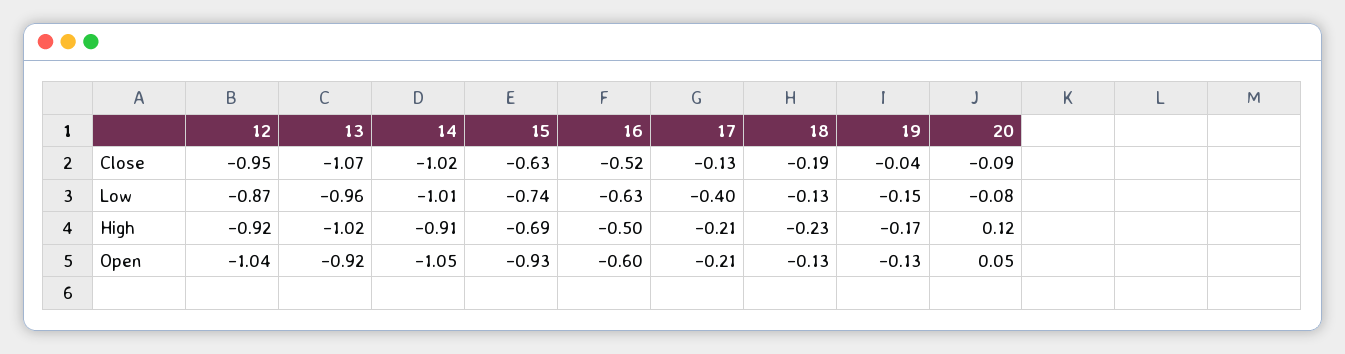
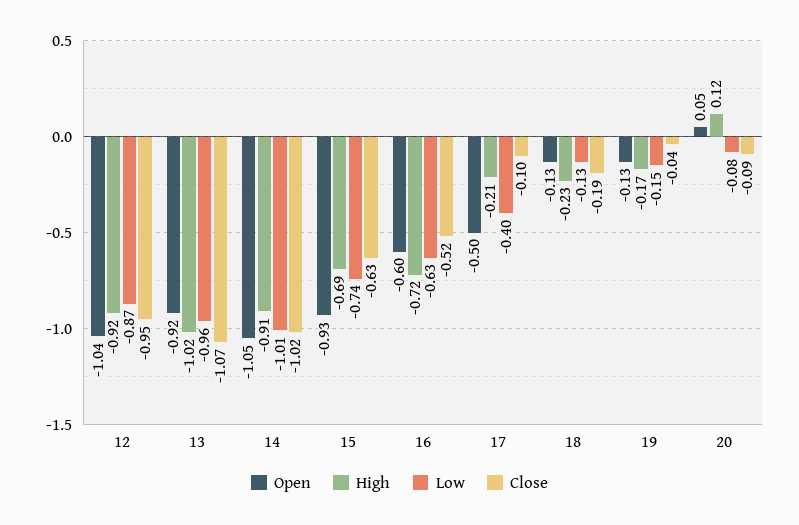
  {
    "Close": {
      "12": -0.95,
      "13": -1.07,
      "14": -1.02,
      "15": -0.63,
      "16": -0.52,
-     "17": -0.13,
+     "17": -0.1,
      "18": -0.19,
      "19": -0.04,
      "20": -0.09
    },
    "Low": {
      "12": -0.87,
      "13": -0.96,
      "14": -1.01,
      "15": -0.74,
      "16": -0.63,
      "17": -0.4,
      "18": -0.13,
      "19": -0.15,
      "20": -0.08
    },
    "High": {
      "12": -0.92,
      "13": -1.02,
      "14": -0.91,
      "15": -0.69,
-     "16": -0.5,
+     "16": -0.72,
      "17": -0.21,
      "18": -0.23,
      "19": -0.17,
      "20": 0.12
    },
    "Open": {
      "12": -1.04,
      "13": -0.92,
      "14": -1.05,
      "15": -0.93,
      "16": -0.6,
-     "17": -0.21,
+     "17": -0.5,
      "18": -0.13,
      "19": -0.13,
      "20": 0.05
    }
  }

